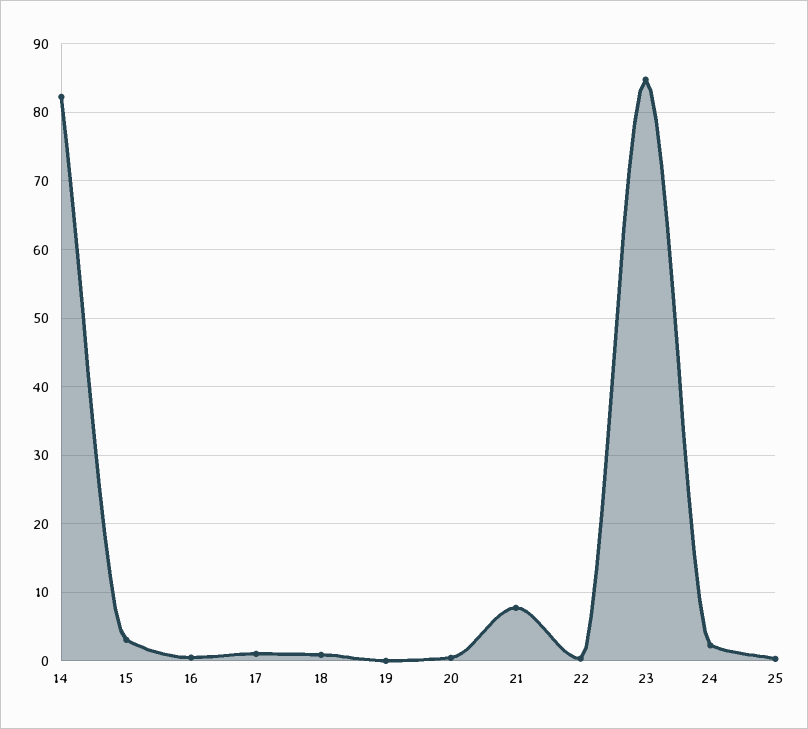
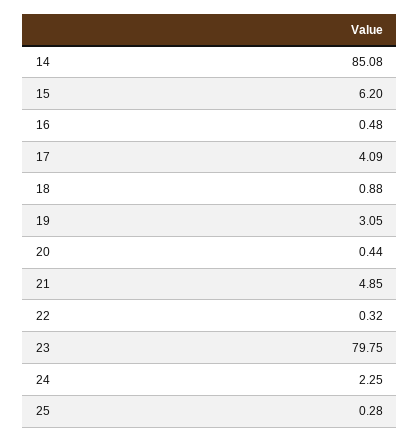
  {
-   "14": 82,
+   "14": 85.08,
-   "15": 3,
+   "15": 6.2,
    "16": 0.48,
-   "17": 1,
+   "17": 4.09,
    "18": 0.88,
-   "19": 0,
+   "19": 3.05,
    "20": 0.44,
-   "21": 8,
+   "21": 4.85,
    "22": 0.32,
-   "23": 85,
+   "23": 79.75,
    "24": 2.25,
    "25": 0.28
  }

